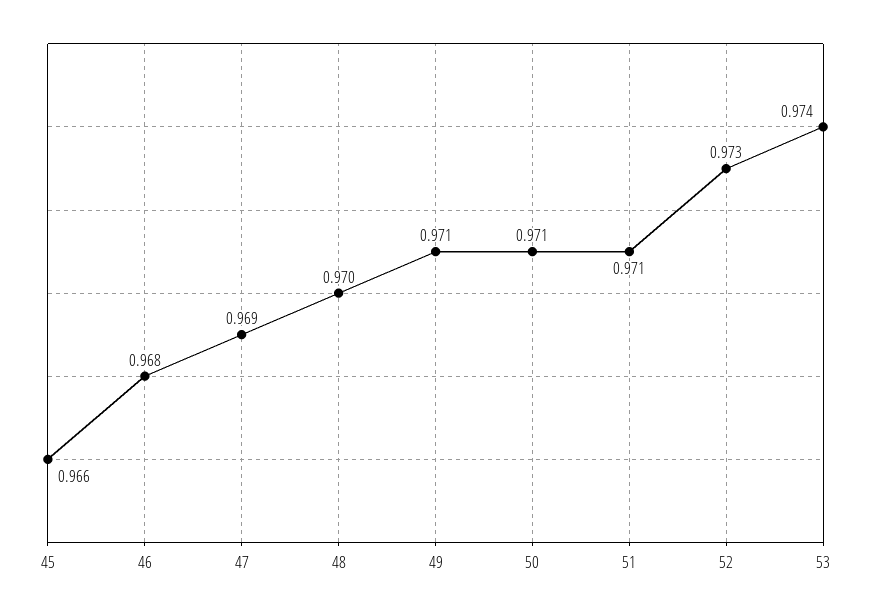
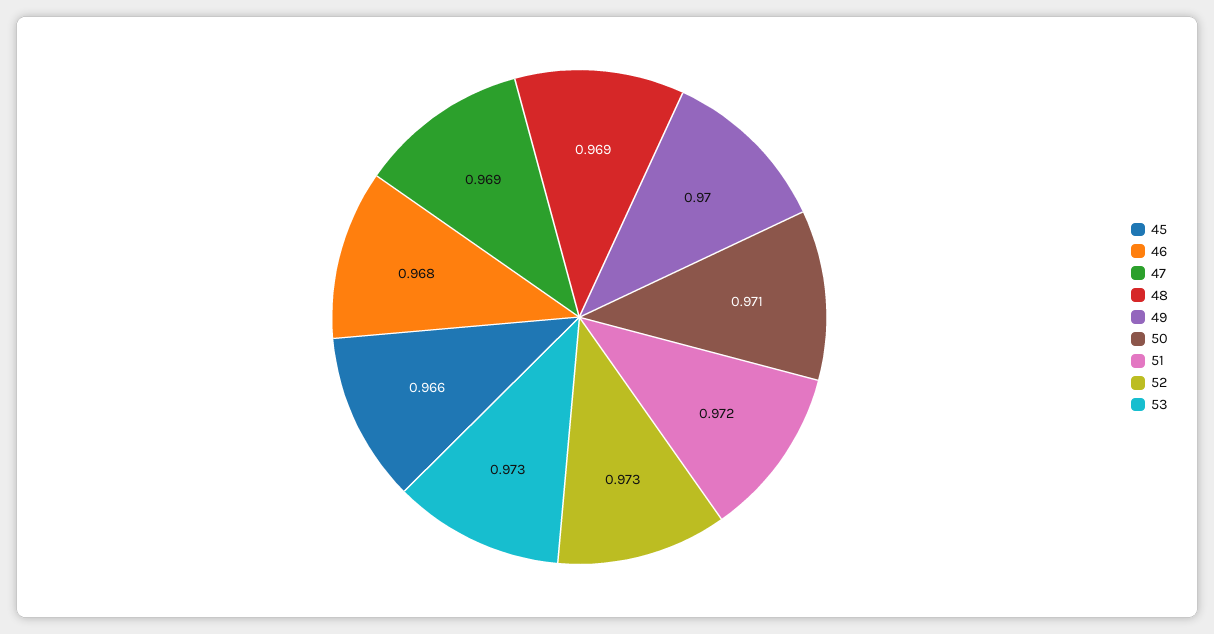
  {
    "45": 0.966,
    "46": 0.968,
    "47": 0.969,
-   "48": 0.97,
+   "48": 0.969,
-   "49": 0.971,
+   "49": 0.97,
    "50": 0.971,
-   "51": 0.971,
+   "51": 0.972,
    "52": 0.973,
-   "53": 0.974
+   "53": 0.973
  }

